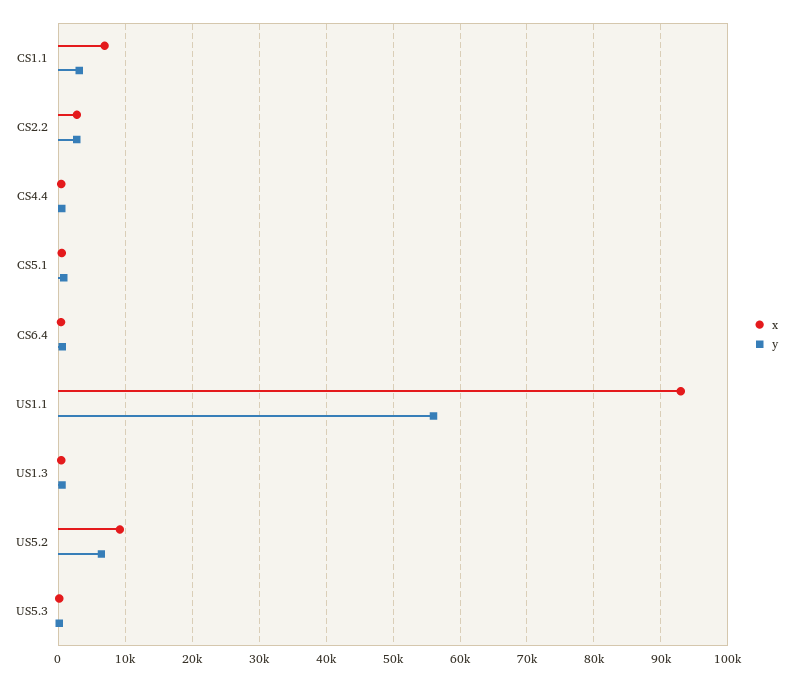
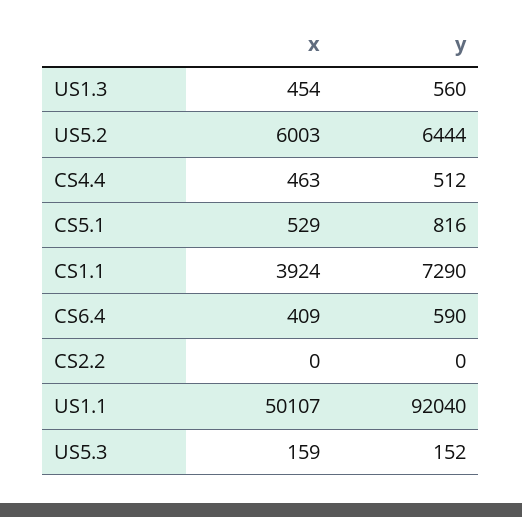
  {
    "x": {
-     "CS1.1": 7000,
+     "CS1.1": 3924,
-     "CS2.2": 3000,
+     "CS2.2": 0,
      "CS4.4": 463,
      "CS5.1": 529,
      "CS6.4": 409,
-     "US1.1": 93000,
+     "US1.1": 50107,
      "US1.3": 454,
-     "US5.2": 9000,
+     "US5.2": 6003,
      "US5.3": 159
    },
    "y": {
-     "CS1.1": 3000,
+     "CS1.1": 7290,
-     "CS2.2": 3000,
+     "CS2.2": 0,
      "CS4.4": 512,
      "CS5.1": 816,
      "CS6.4": 590,
-     "US1.1": 56000,
+     "US1.1": 92040,
      "US1.3": 560,
      "US5.2": 6444,
      "US5.3": 152
    }
  }

